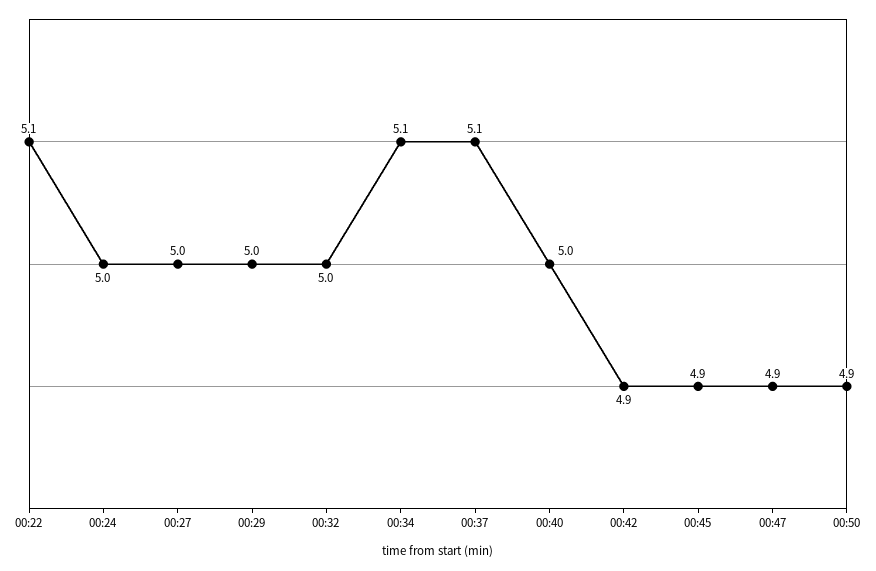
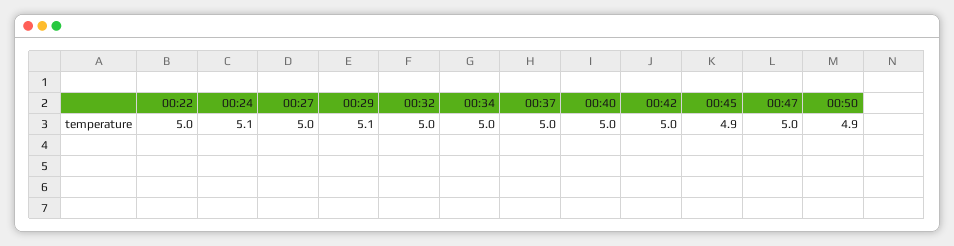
  {
-   "00:22": 5.1,
+   "00:22": 5,
-   "00:24": 5,
+   "00:24": 5.1,
    "00:27": 5,
-   "00:29": 5,
+   "00:29": 5.1,
    "00:32": 5,
-   "00:34": 5.1,
+   "00:34": 5,
-   "00:37": 5.1,
+   "00:37": 5,
    "00:40": 5,
-   "00:42": 4.9,
+   "00:42": 5,
    "00:45": 4.9,
-   "00:47": 4.9,
+   "00:47": 5,
    "00:50": 4.9
  }

